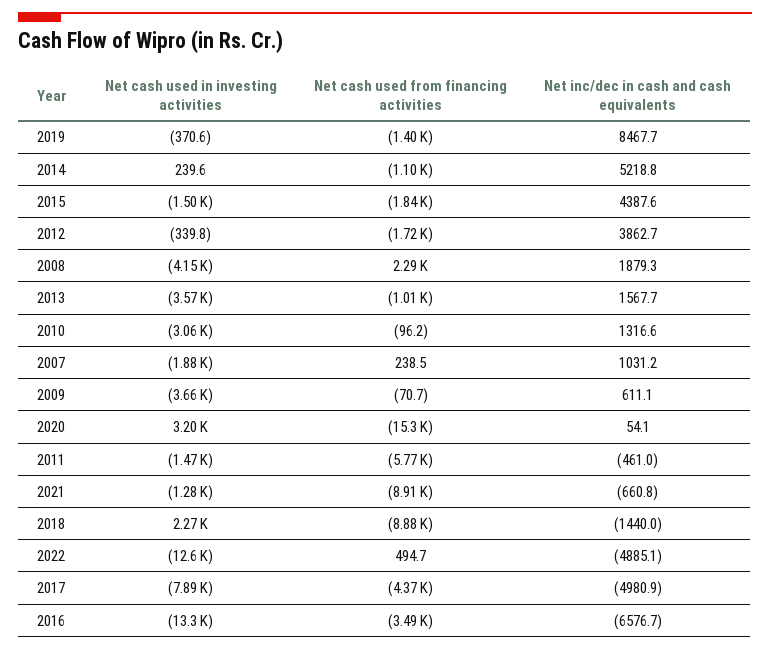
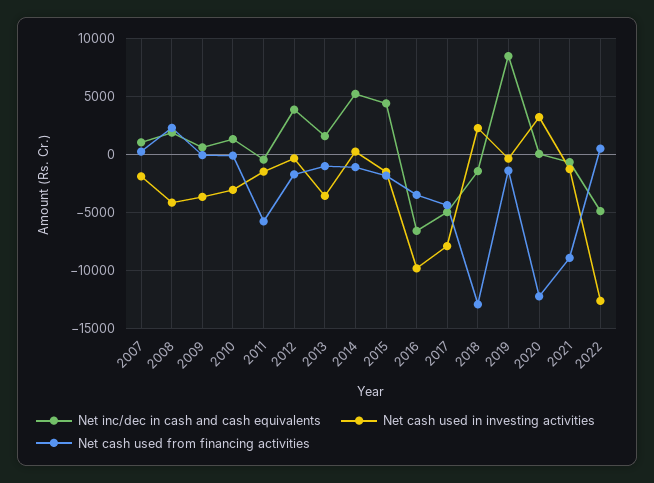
  {
    "Net cash used in investing activities": {
      "2019": -370.6,
      "2014": 239.6,
      "2015": -1500,
      "2012": -339.8,
      "2008": -4150,
      "2013": -3570,
      "2010": -3060,
      "2007": -1880,
      "2009": -3660,
      "2020": 3200,
      "2011": -1470,
      "2021": -1280,
      "2018": 2270,
      "2022": -12600,
      "2017": -7890,
-     "2016": -13300
+     "2016": -10000
    },
    "Net cash used from financing activities": {
      "2019": -1400,
      "2014": -1100,
      "2015": -1840,
      "2012": -1720,
      "2008": 2290,
      "2013": -1010,
      "2010": -96.2,
      "2007": 238.5,
      "2009": -70.7,
-     "2020": -15300,
+     "2020": -12000,
      "2011": -5770,
      "2021": -8910,
-     "2018": -8880,
+     "2018": -13000,
      "2022": 494.7,
      "2017": -4370,
      "2016": -3490
    },
    "Net inc/dec in cash and cash equivalents": {
      "2019": 8467.7,
      "2014": 5218.8,
      "2015": 4387.6,
      "2012": 3862.7,
      "2008": 1879.3,
      "2013": 1567.7,
      "2010": 1316.6,
      "2007": 1031.2,
      "2009": 611.1,
      "2020": 54.1,
      "2011": -461,
      "2021": -660.8,
      "2018": -1440,
      "2022": -4885.1,
      "2017": -4980.9,
      "2016": -6576.7
    }
  }

